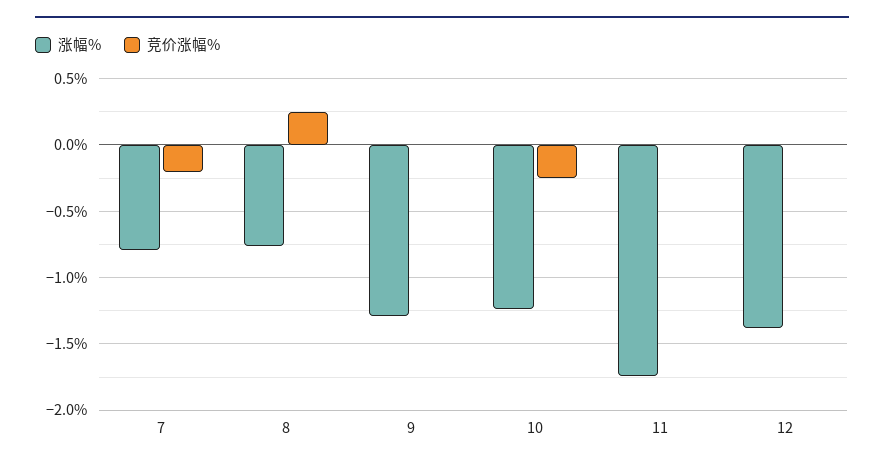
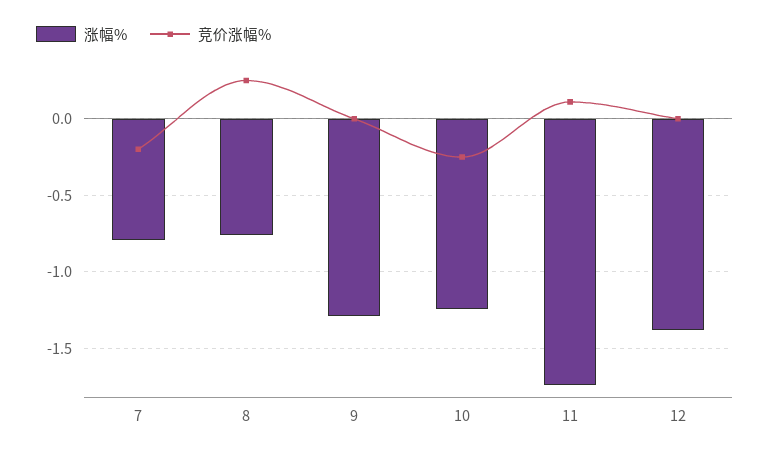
  {
    "涨幅%": {
      "7": -0.8,
      "8": -0.75,
      "9": -1.3,
      "10": -1.25,
      "11": -1.75,
      "12": -1.4
    },
    "竞价涨幅%": {
      "7": -0.2,
      "8": 0.25,
      "9": 0,
      "10": -0.25,
-     "11": 0,
+     "11": 0.1,
      "12": 0
    }
  }

